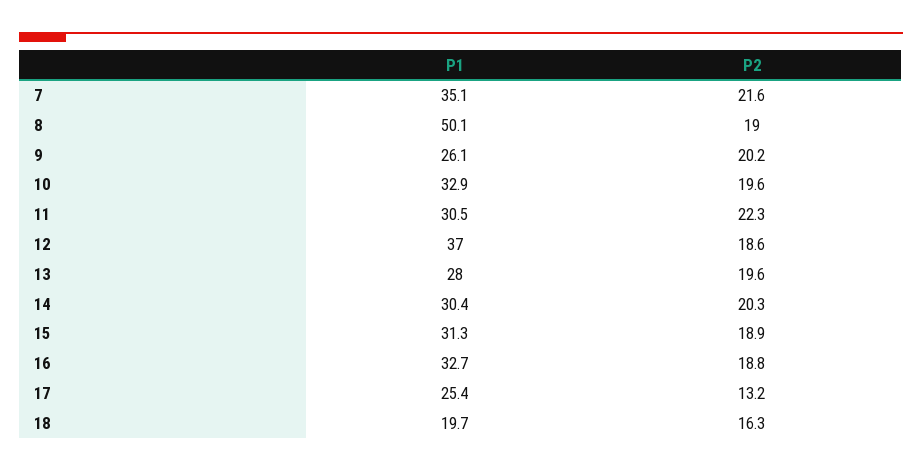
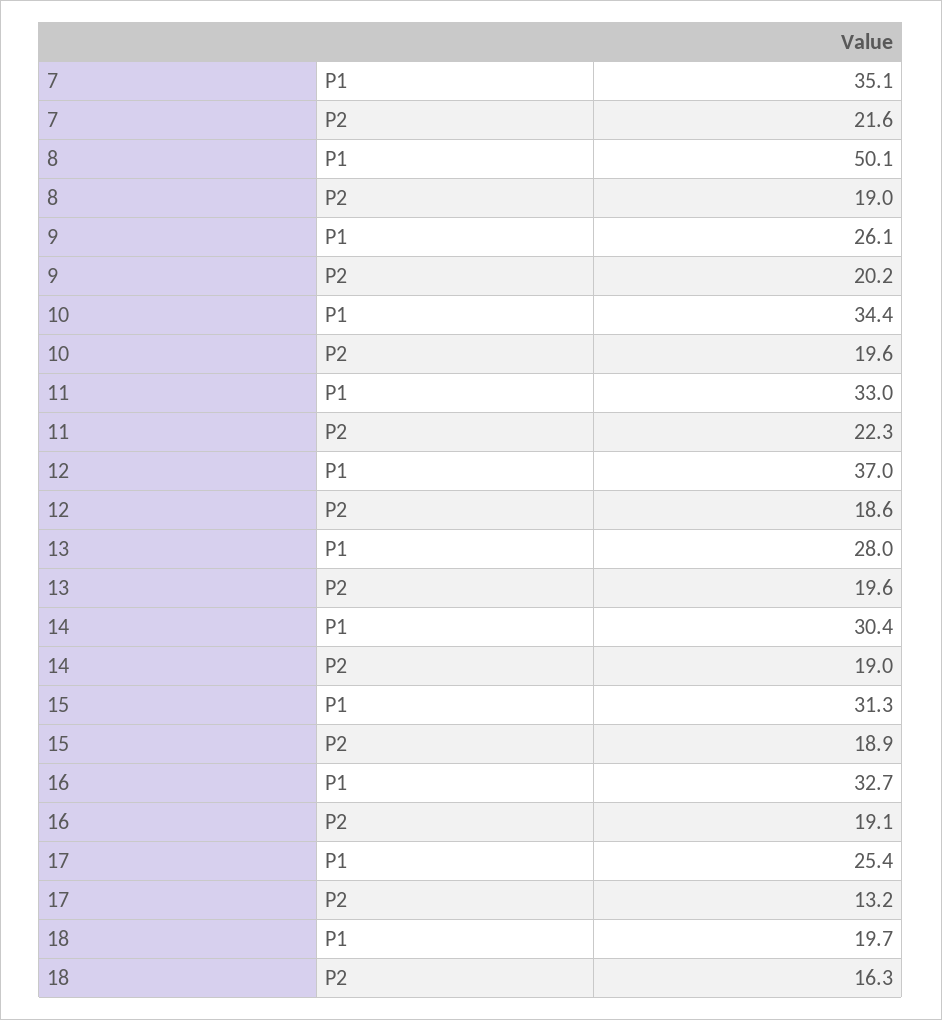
  {
    "P1": {
      "7": 35.1,
      "8": 50.1,
      "9": 26.1,
-     "10": 32.9,
+     "10": 34.4,
-     "11": 30.5,
+     "11": 33,
      "12": 37,
      "13": 28,
      "14": 30.4,
      "15": 31.3,
      "16": 32.7,
      "17": 25.4,
      "18": 19.7
    },
    "P2": {
      "7": 21.6,
      "8": 19,
      "9": 20.2,
      "10": 19.6,
      "11": 22.3,
      "12": 18.6,
      "13": 19.6,
-     "14": 20.3,
+     "14": 19,
      "15": 18.9,
-     "16": 18.8,
+     "16": 19.1,
      "17": 13.2,
      "18": 16.3
    }
  }

